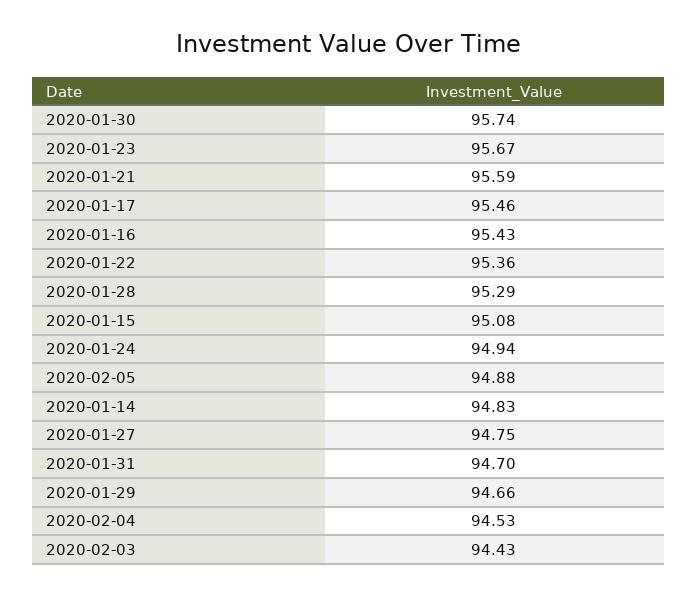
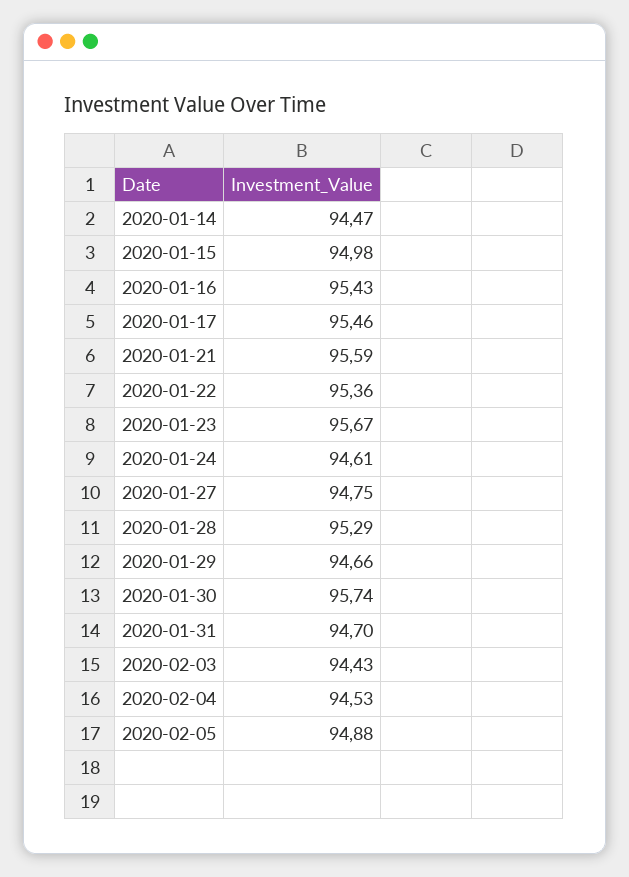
  {
    "2020-01-30": 95.74,
    "2020-01-23": 95.67,
    "2020-01-21": 95.59,
    "2020-01-17": 95.46,
    "2020-01-16": 95.43,
    "2020-01-22": 95.36,
    "2020-01-28": 95.29,
-   "2020-01-15": 95.08,
+   "2020-01-15": 94.98,
-   "2020-01-24": 94.94,
+   "2020-01-24": 94.61,
    "2020-02-05": 94.88,
-   "2020-01-14": 94.83,
+   "2020-01-14": 94.47,
    "2020-01-27": 94.75,
    "2020-01-31": 94.7,
    "2020-01-29": 94.66,
    "2020-02-04": 94.53,
    "2020-02-03": 94.43
  }

